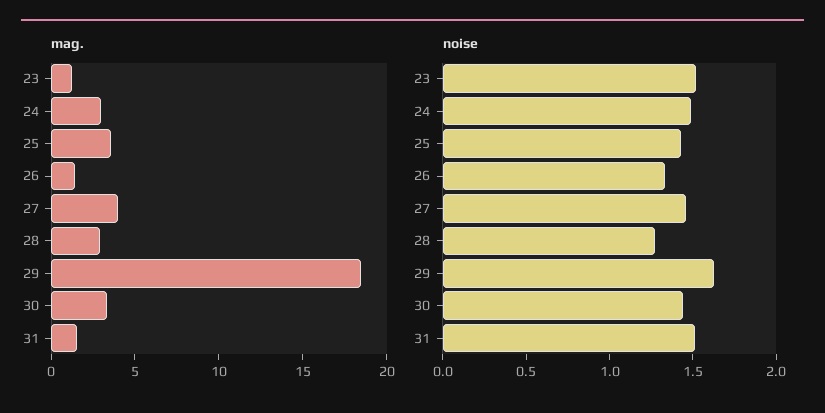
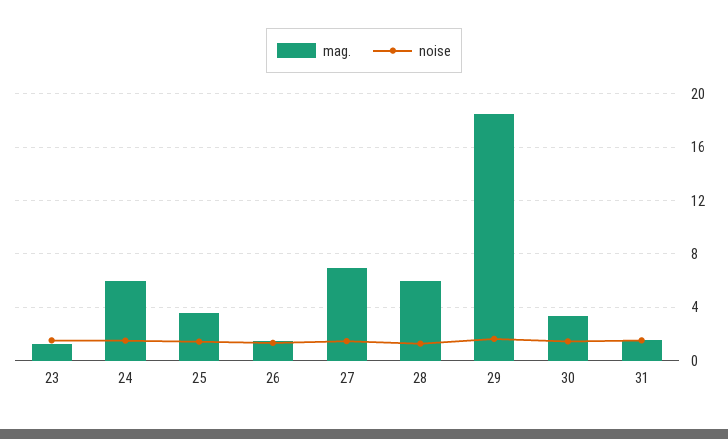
  {
    "mag.": {
      "23": 1.5,
-     "24": 3,
+     "24": 6,
      "25": 3.5,
      "26": 1.5,
-     "27": 4,
+     "27": 7,
-     "28": 3,
+     "28": 6,
      "29": 18.5,
      "30": 3.5,
      "31": 1.5
    },
    "noise": {
      "23": 1.5,
      "24": 1.5,
      "25": 1.4,
      "26": 1.3,
      "27": 1.5,
      "28": 1.3,
      "29": 1.6,
      "30": 1.4,
      "31": 1.5
    }
  }

